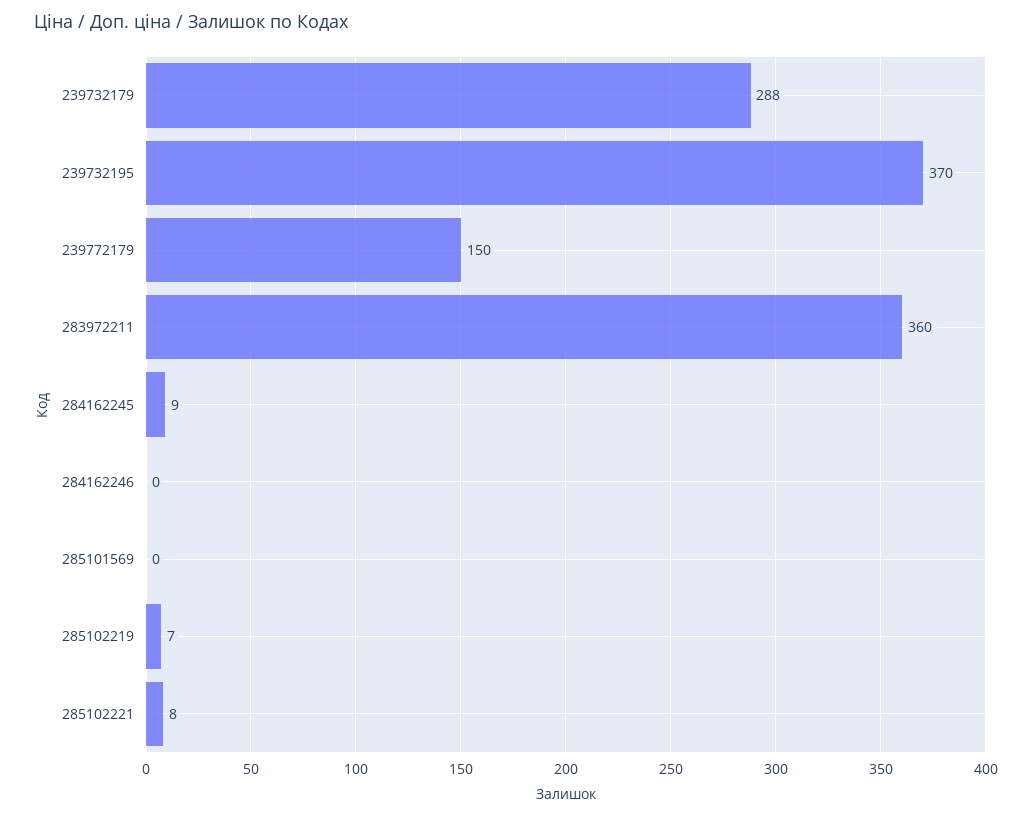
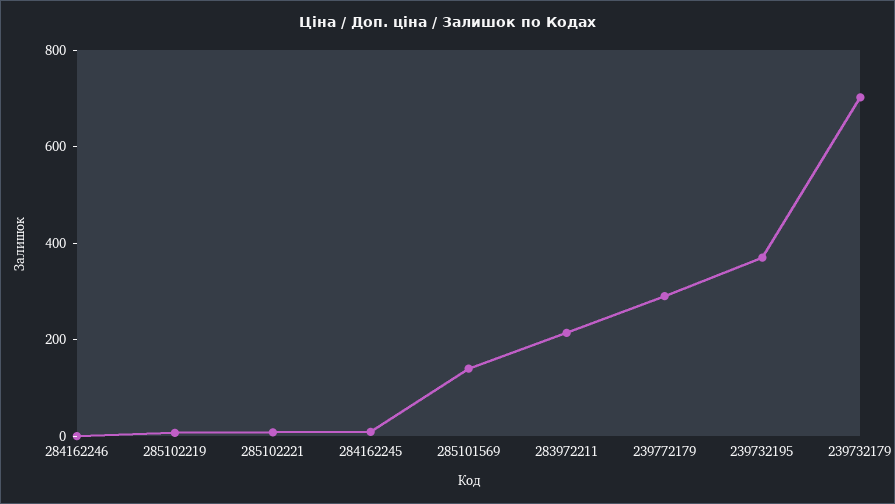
  {
-   "239732179": 288,
+   "239732179": 700,
    "239732195": 370,
-   "239772179": 150,
+   "239772179": 300,
-   "283972211": 360,
+   "283972211": 200,
    "284162245": 9,
    "284162246": 0,
-   "285101569": 0,
+   "285101569": 150,
    "285102219": 7,
    "285102221": 8
  }

